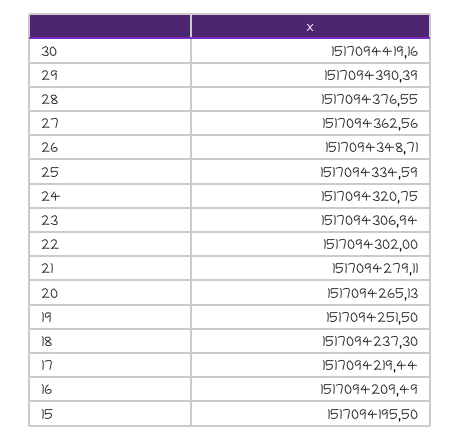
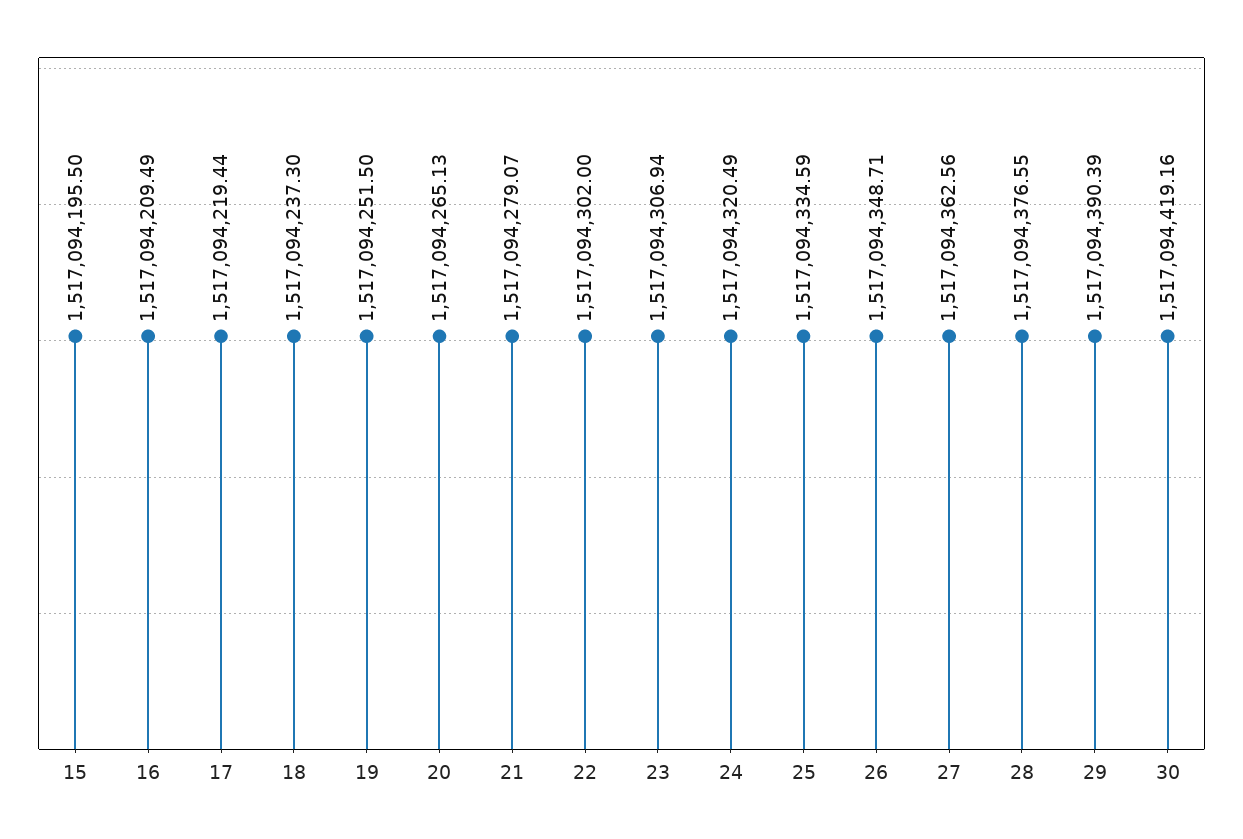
  {
    "30": 1517094419.16,
    "29": 1517094390.39,
    "28": 1517094376.55,
    "27": 1517094362.56,
    "26": 1517094348.71,
    "25": 1517094334.59,
-   "24": 1517094320.75,
+   "24": 1517094320.49,
    "23": 1517094306.94,
    "22": 1517094302,
-   "21": 1517094279.11,
+   "21": 1517094279.07,
    "20": 1517094265.13,
    "19": 1517094251.5,
    "18": 1517094237.3,
    "17": 1517094219.44,
    "16": 1517094209.49,
    "15": 1517094195.5
  }

